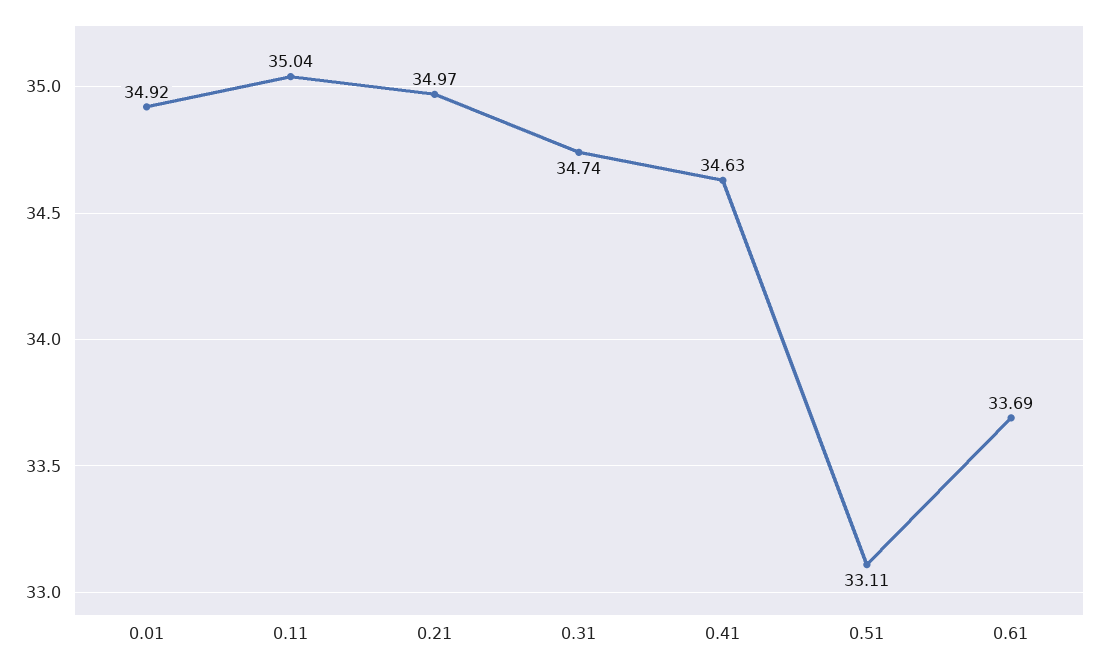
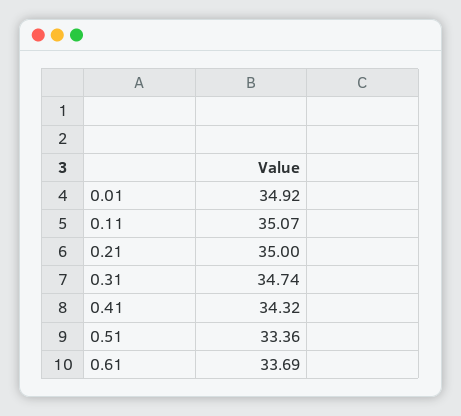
  {
    "0.01": 34.92,
-   "0.11": 35.04,
+   "0.11": 35.07,
-   "0.21": 34.97,
+   "0.21": 35,
    "0.31": 34.74,
-   "0.41": 34.63,
+   "0.41": 34.32,
-   "0.51": 33.11,
+   "0.51": 33.36,
    "0.61": 33.69
  }

